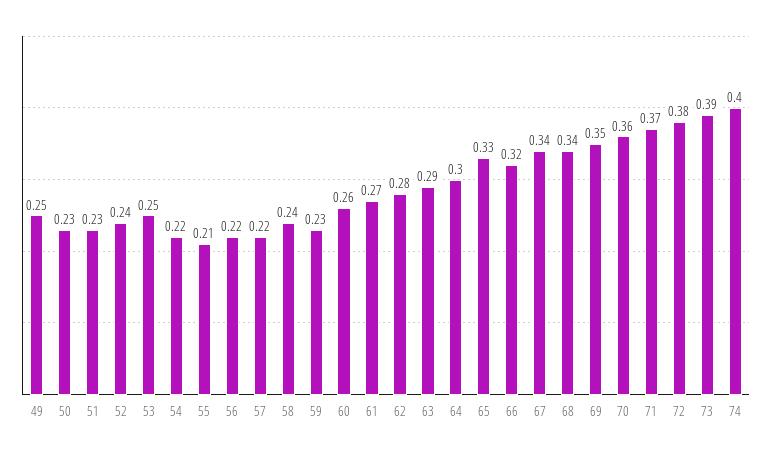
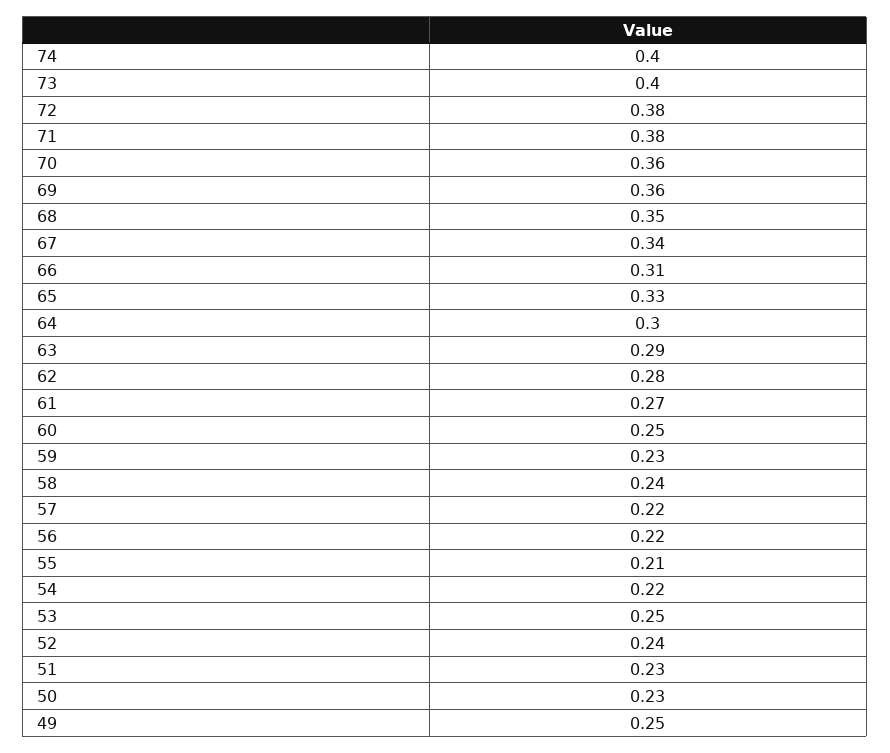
  {
    "49": 0.25,
    "50": 0.23,
    "51": 0.23,
    "52": 0.24,
    "53": 0.25,
    "54": 0.22,
    "55": 0.21,
    "56": 0.22,
    "57": 0.22,
    "58": 0.24,
    "59": 0.23,
-   "60": 0.26,
+   "60": 0.25,
    "61": 0.27,
    "62": 0.28,
    "63": 0.29,
    "64": 0.3,
    "65": 0.33,
-   "66": 0.32,
+   "66": 0.31,
    "67": 0.34,
-   "68": 0.34,
+   "68": 0.35,
-   "69": 0.35,
+   "69": 0.36,
    "70": 0.36,
-   "71": 0.37,
+   "71": 0.38,
    "72": 0.38,
-   "73": 0.39,
+   "73": 0.4,
    "74": 0.4
  }

